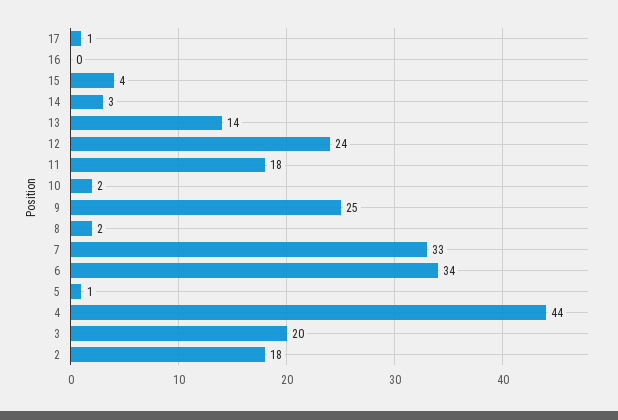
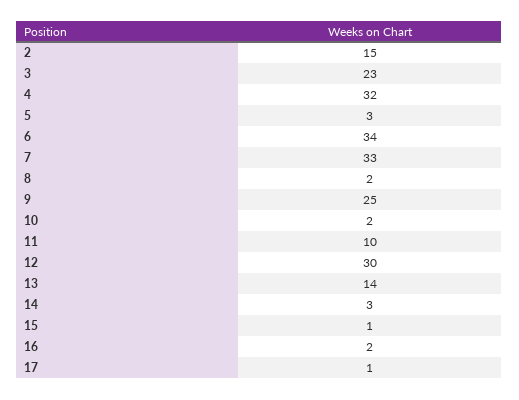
  {
    "17": 1,
-   "16": 0,
+   "16": 2,
-   "15": 4,
+   "15": 1,
    "14": 3,
    "13": 14,
-   "12": 24,
+   "12": 30,
-   "11": 18,
+   "11": 10,
    "10": 2,
    "9": 25,
    "8": 2,
    "7": 33,
    "6": 34,
-   "5": 1,
+   "5": 3,
-   "4": 44,
+   "4": 32,
-   "3": 20,
+   "3": 23,
-   "2": 18
+   "2": 15
  }

